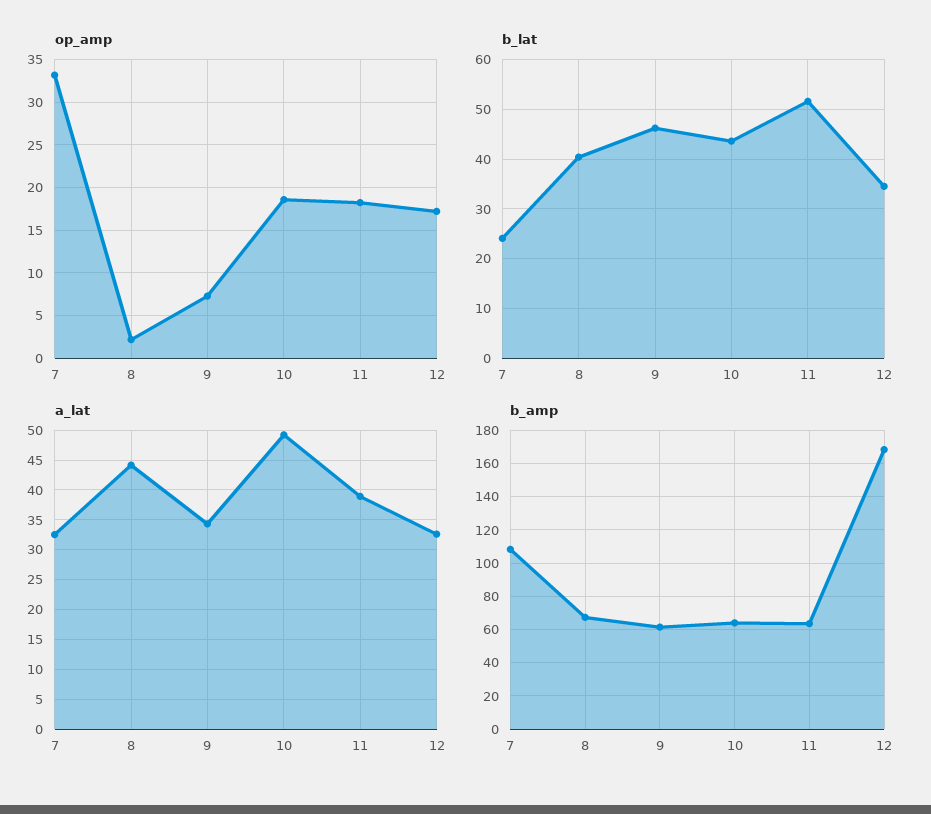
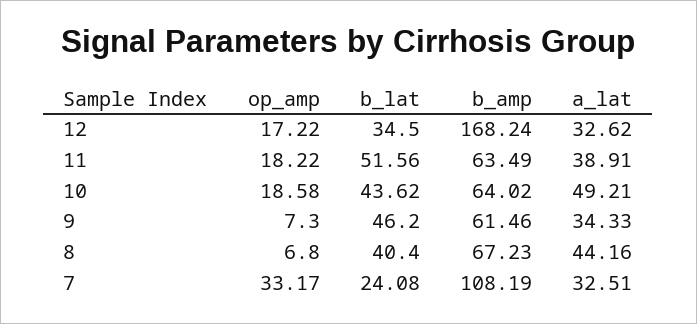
  {
    "op_amp": {
      "7": 33.17,
-     "8": 2,
+     "8": 6.8,
      "9": 7.3,
      "10": 18.58,
      "11": 18.22,
      "12": 17.22
    },
    "b_lat": {
      "7": 24.08,
      "8": 40.4,
      "9": 46.2,
      "10": 43.62,
      "11": 51.56,
      "12": 34.5
    },
    "a_lat": {
      "7": 32.51,
      "8": 44.16,
      "9": 34.33,
      "10": 49.21,
      "11": 38.91,
      "12": 32.62
    },
    "b_amp": {
      "7": 108.19,
      "8": 67.23,
      "9": 61.46,
      "10": 64.02,
      "11": 63.49,
      "12": 168.24
    }
  }

